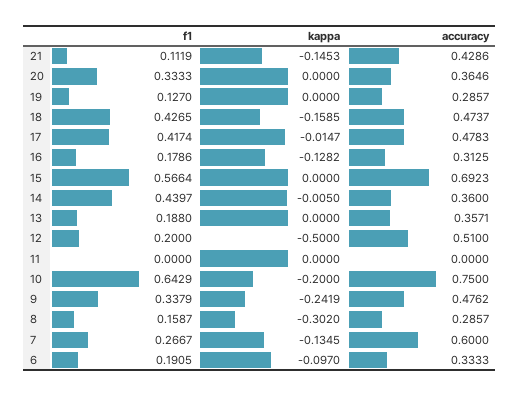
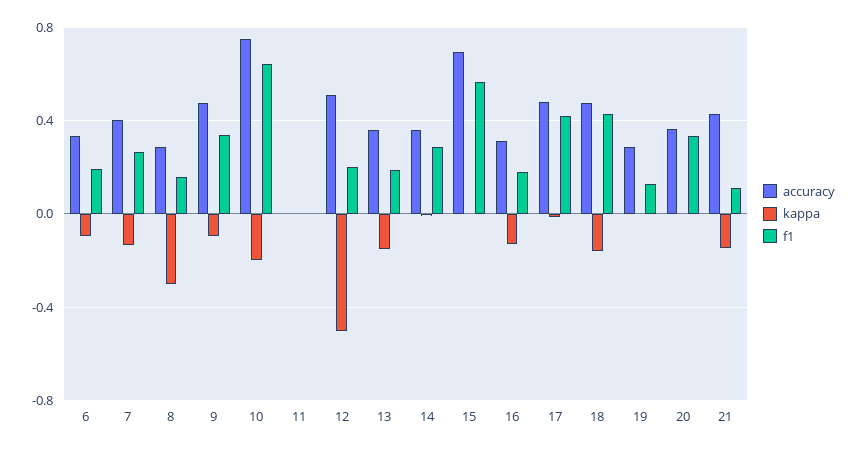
  {
    "f1": {
      "21": 0.1119,
      "20": 0.3333,
      "19": 0.127,
      "18": 0.4265,
      "17": 0.4174,
      "16": 0.1786,
      "15": 0.5664,
-     "14": 0.4397,
+     "14": 0.3,
      "13": 0.188,
      "12": 0.2,
      "11": 0,
      "10": 0.6429,
      "9": 0.3379,
      "8": 0.1587,
      "7": 0.2667,
      "6": 0.1905
    },
    "kappa": {
      "21": -0.1453,
      "20": 0,
      "19": 0,
      "18": -0.1585,
      "17": -0.0147,
      "16": -0.1282,
      "15": 0,
      "14": -0.005,
-     "13": 0,
+     "13": -0.15,
      "12": -0.5,
      "11": 0,
      "10": -0.2,
-     "9": -0.2419,
+     "9": -0.1,
      "8": -0.302,
      "7": -0.1345,
      "6": -0.097
    },
    "accuracy": {
      "21": 0.4286,
      "20": 0.3646,
      "19": 0.2857,
      "18": 0.4737,
      "17": 0.4783,
      "16": 0.3125,
      "15": 0.6923,
      "14": 0.36,
      "13": 0.3571,
      "12": 0.51,
      "11": 0,
      "10": 0.75,
      "9": 0.4762,
      "8": 0.2857,
-     "7": 0.6,
+     "7": 0.4,
      "6": 0.3333
    }
  }

